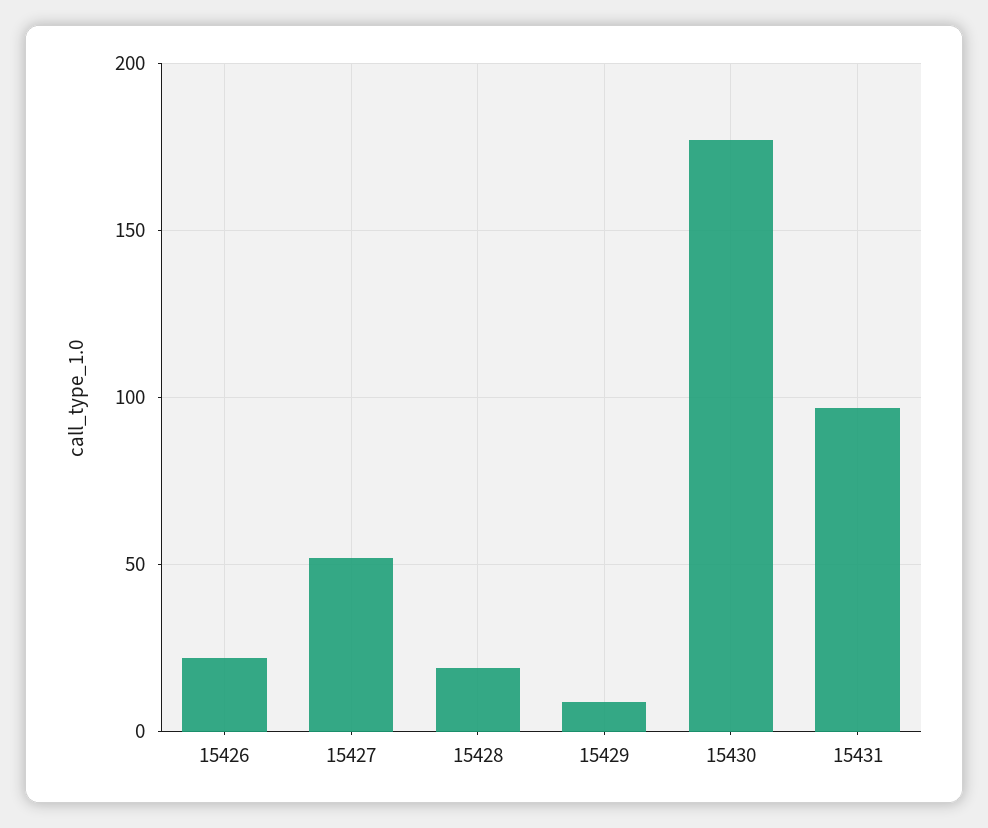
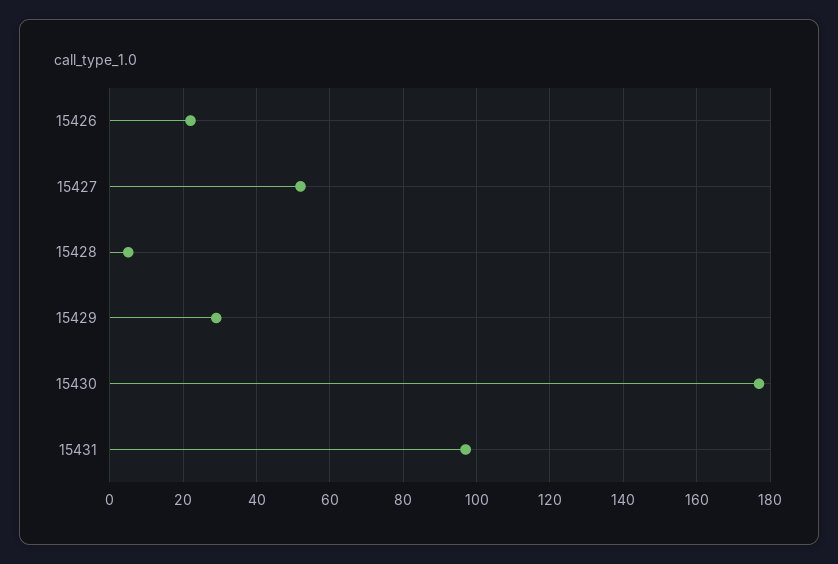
  {
    "15426": 20,
    "15427": 50,
-   "15428": 20,
+   "15428": 5,
-   "15429": 10,
+   "15429": 30,
    "15430": 175,
    "15431": 95
  }

